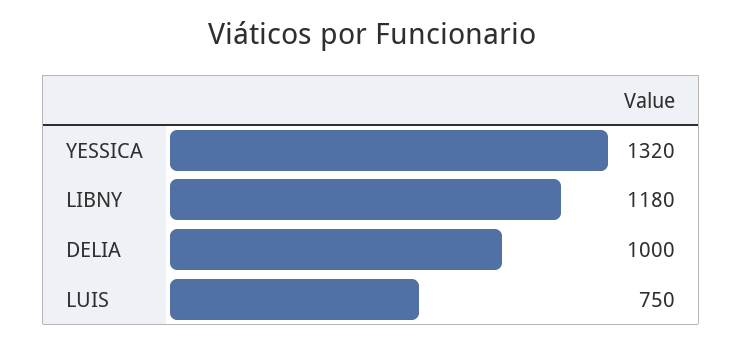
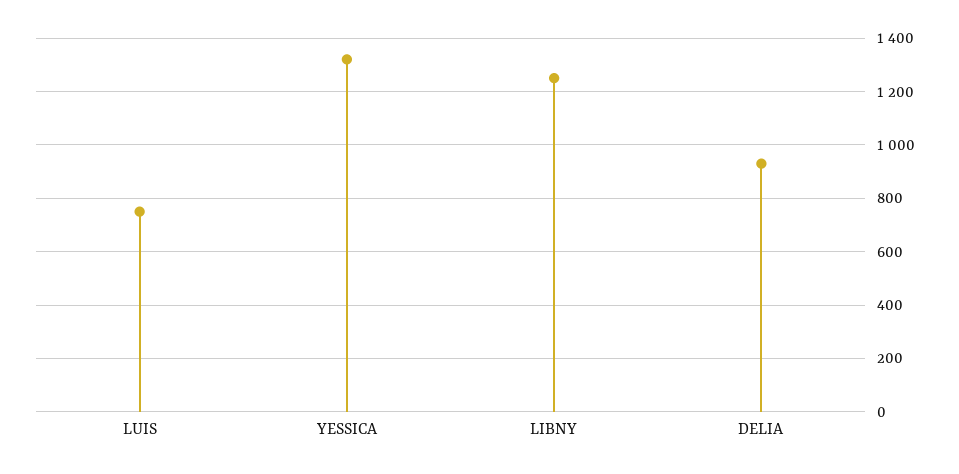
  {
    "YESSICA": 1320,
-   "LIBNY": 1180,
+   "LIBNY": 1250,
-   "DELIA": 1000,
+   "DELIA": 925,
    "LUIS": 750
  }

